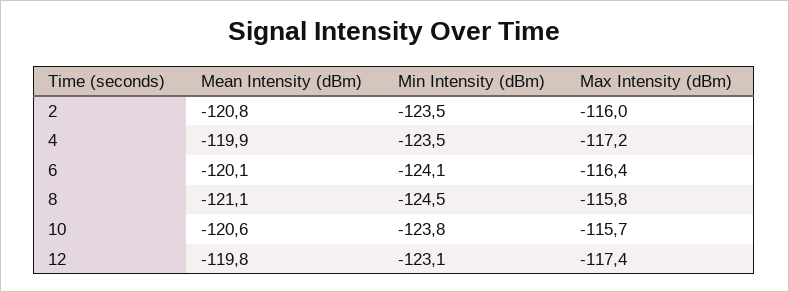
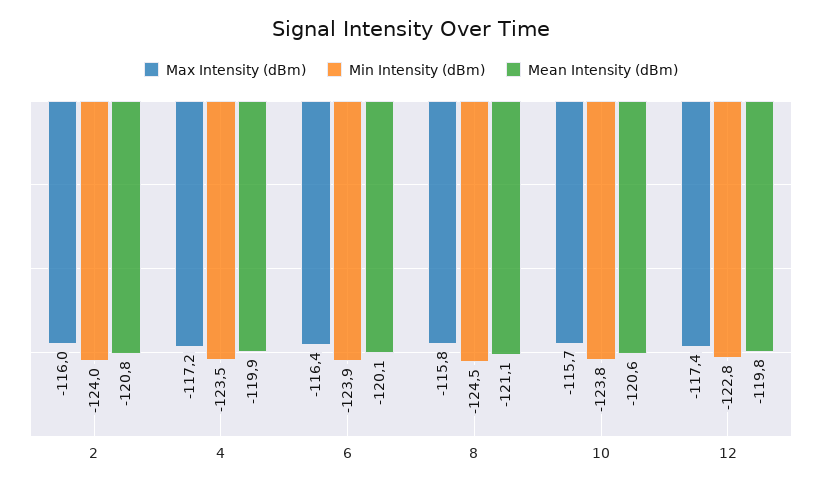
  {
    "Mean Intensity (dBm)": {
      "2": -120.8,
      "4": -119.9,
      "6": -120.1,
      "8": -121.1,
      "10": -120.6,
      "12": -119.8
    },
    "Min Intensity (dBm)": {
-     "2": -123.5,
+     "2": -124,
      "4": -123.5,
-     "6": -124.1,
+     "6": -123.9,
      "8": -124.5,
      "10": -123.8,
-     "12": -123.1
+     "12": -122.8
    },
    "Max Intensity (dBm)": {
      "2": -116,
      "4": -117.2,
      "6": -116.4,
      "8": -115.8,
      "10": -115.7,
      "12": -117.4
    }
  }

